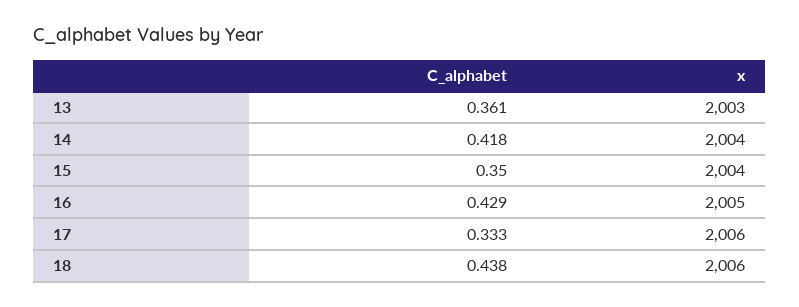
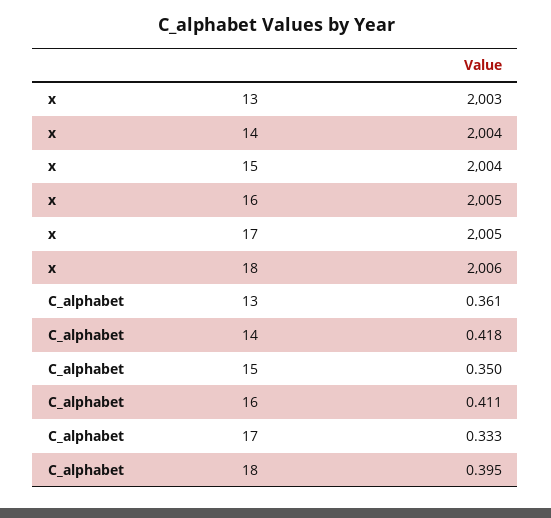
  {
    "C_alphabet": {
      "13": 0.361,
      "14": 0.418,
      "15": 0.35,
-     "16": 0.429,
+     "16": 0.411,
      "17": 0.333,
-     "18": 0.438
+     "18": 0.395
    },
    "x": {
      "13": 2003,
      "14": 2004,
      "15": 2004,
      "16": 2005,
-     "17": 2006,
+     "17": 2005,
      "18": 2006
    }
  }

